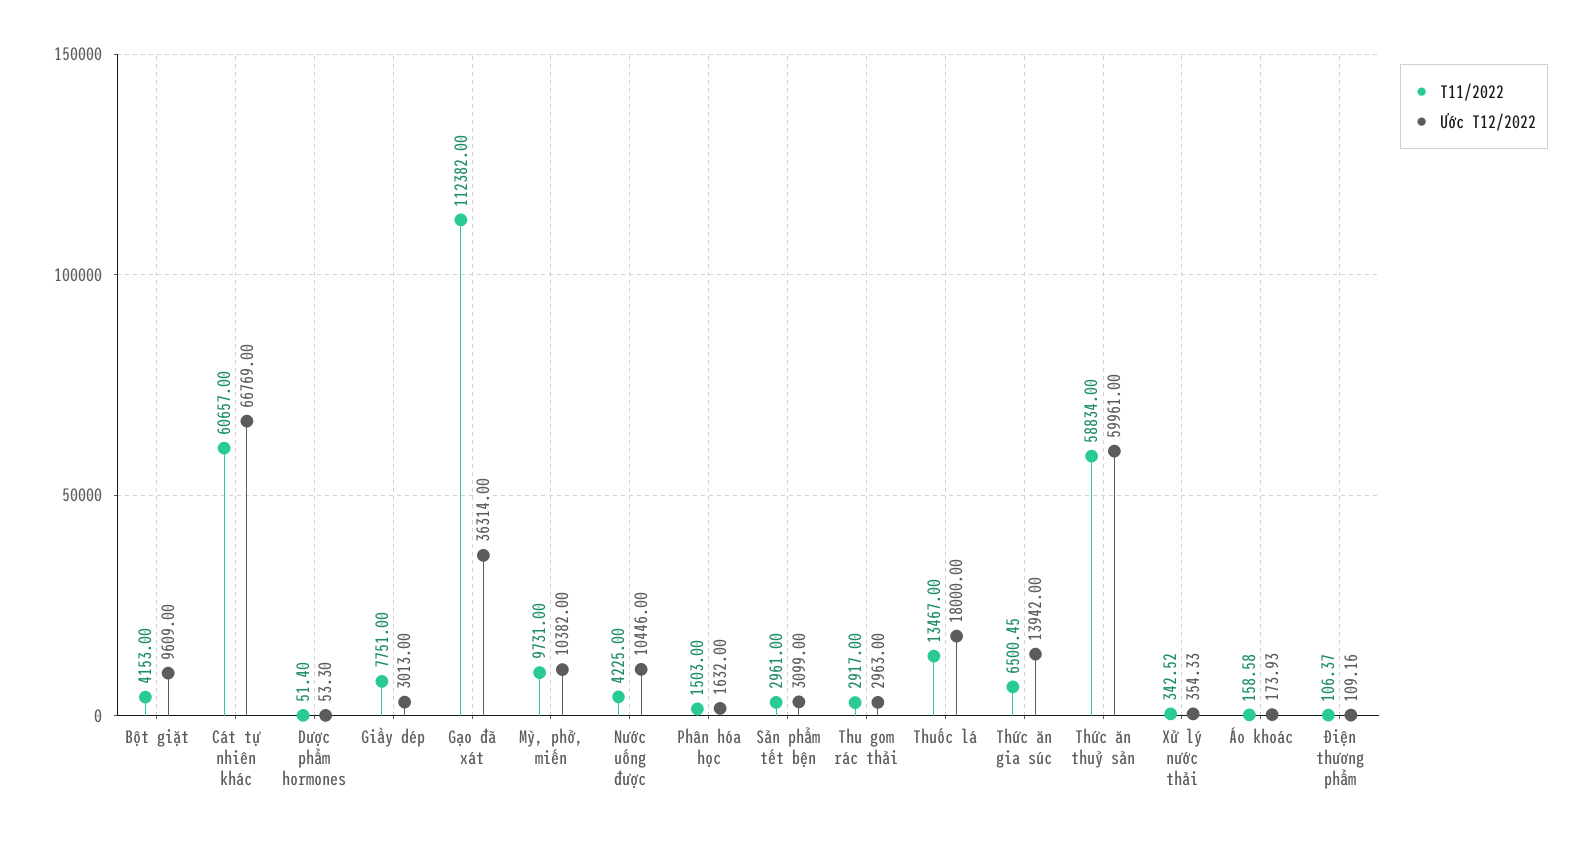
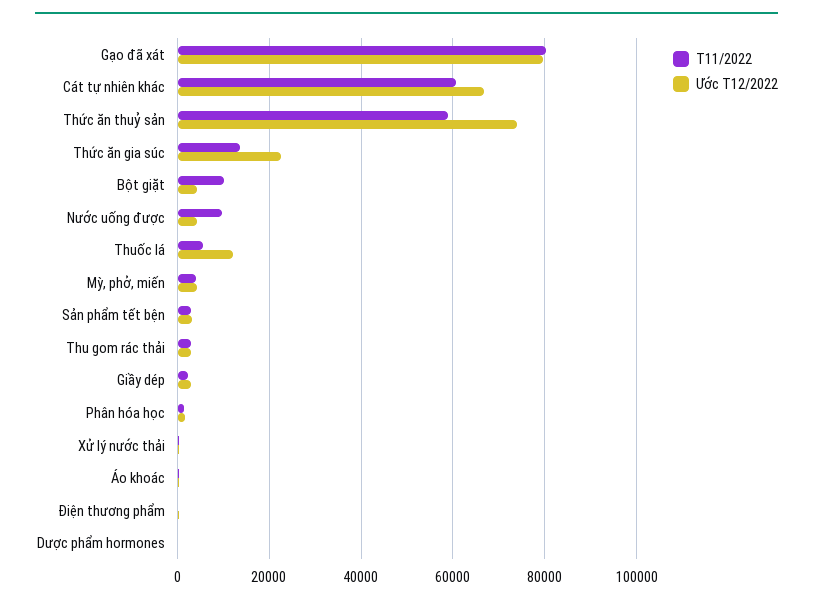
  {
    "T11/2022": {
-     "Bột giặt": 4153,
+     "Bột giặt": 10000,
      "Cát tự nhiên khác": 60657,
      "Dược phẩm hormones": 51.4,
-     "Giầy dép": 7751,
+     "Giầy dép": 2000,
-     "Gạo đã xát": 112382,
+     "Gạo đã xát": 80000,
-     "Mỳ, phở, miến": 9731,
+     "Mỳ, phở, miến": 4000,
-     "Nước uống được": 4225,
+     "Nước uống được": 10000,
      "Phân hóa học": 1503,
      "Sản phẩm tết bện": 2961,
      "Thu gom rác thải": 2917,
-     "Thuốc lá": 13467,
+     "Thuốc lá": 6000,
-     "Thức ăn gia súc": 6500.45,
+     "Thức ăn gia súc": 14000,
      "Thức ăn thuỷ sản": 58834,
      "Xử lý nước thải": 342.52,
      "Áo khoác": 158.58,
      "Điện thương phẩm": 106.37
    },
    "Ước T12/2022": {
-     "Bột giặt": 9609,
+     "Bột giặt": 4000,
      "Cát tự nhiên khác": 66769,
      "Dược phẩm hormones": 53.3,
      "Giầy dép": 3013,
-     "Gạo đã xát": 36314,
+     "Gạo đã xát": 80000,
-     "Mỳ, phở, miến": 10382,
+     "Mỳ, phở, miến": 4000,
-     "Nước uống được": 10446,
+     "Nước uống được": 4000,
      "Phân hóa học": 1632,
      "Sản phẩm tết bện": 3099,
      "Thu gom rác thải": 2963,
-     "Thuốc lá": 18000,
+     "Thuốc lá": 12000,
-     "Thức ăn gia súc": 13942,
+     "Thức ăn gia súc": 22000,
-     "Thức ăn thuỷ sản": 59961,
+     "Thức ăn thuỷ sản": 74000,
      "Xử lý nước thải": 354.33,
      "Áo khoác": 173.93,
      "Điện thương phẩm": 109.16
    }
  }

